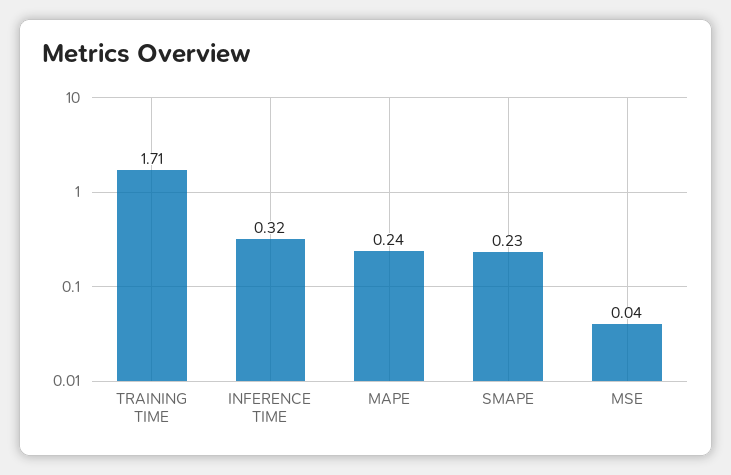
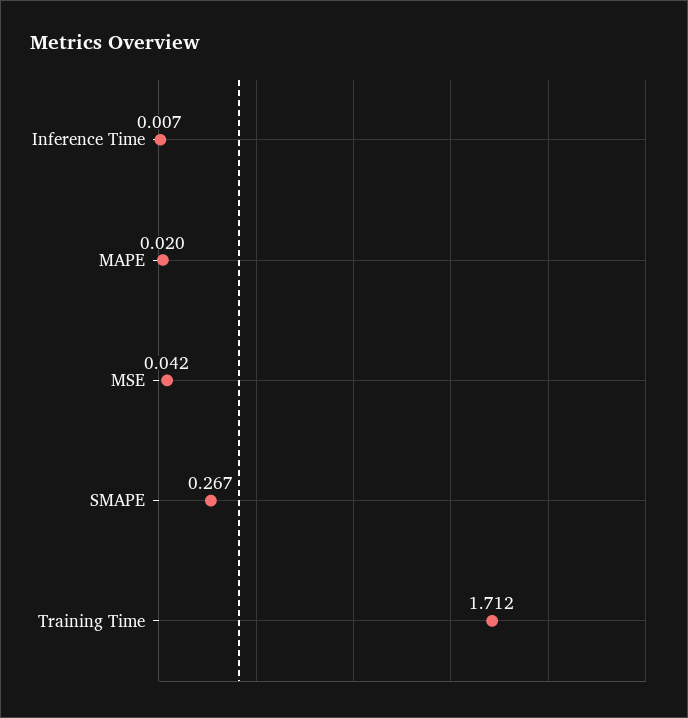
  {
    "TRAINING TIME": 1.712,
-   "INFERENCE TIME": 0.32,
+   "INFERENCE TIME": 0.007,
-   "MAPE": 0.24,
+   "MAPE": 0.02,
-   "SMAPE": 0.23,
+   "SMAPE": 0.267,
    "MSE": 0.042
  }

